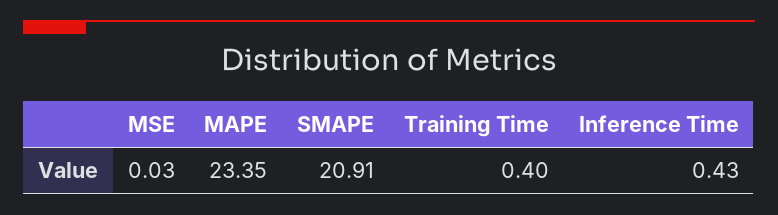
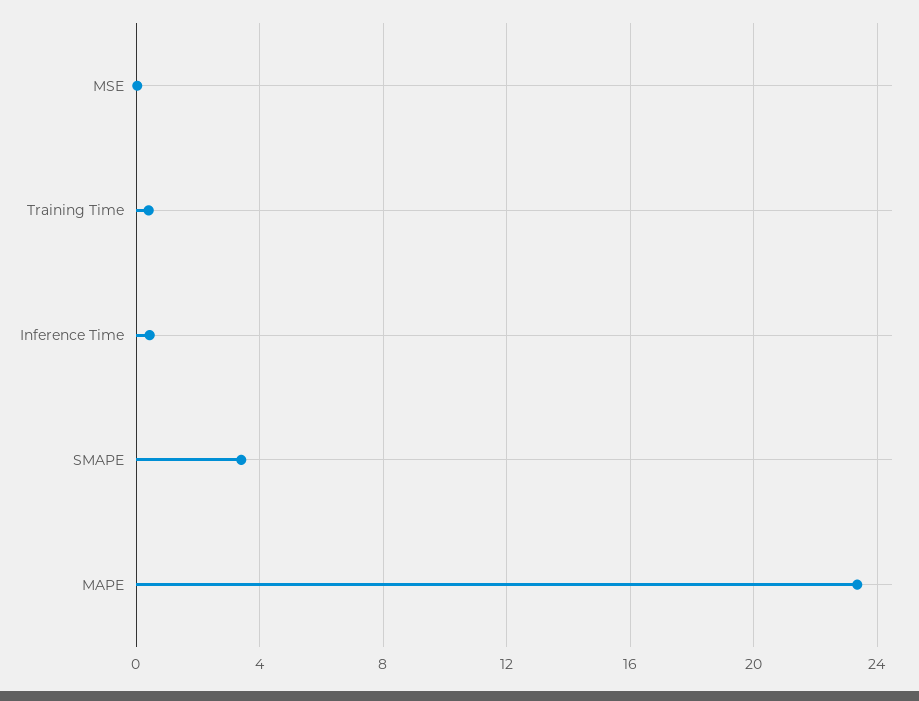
  {
    "MSE": 0.03,
    "MAPE": 23.35,
-   "SMAPE": 20.91,
+   "SMAPE": 3.5,
    "Training Time": 0.4,
    "Inference Time": 0.43
  }

